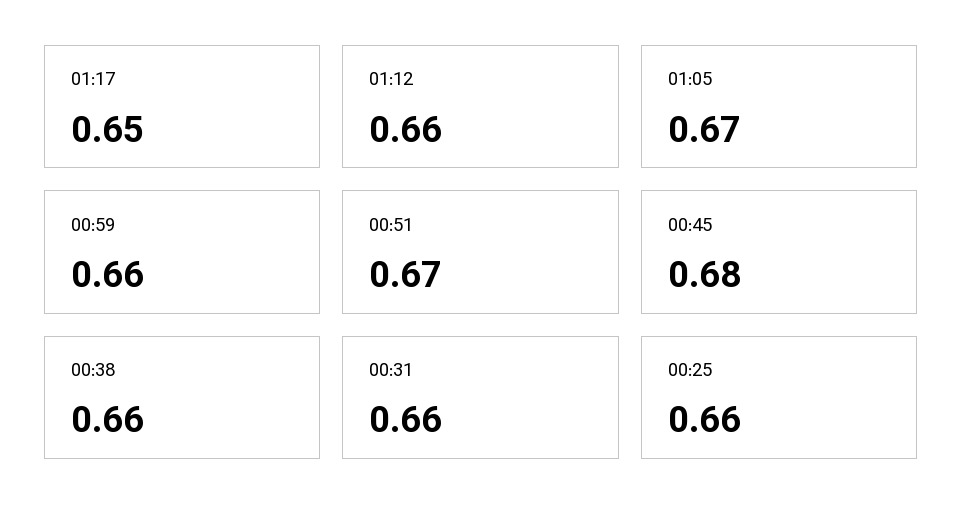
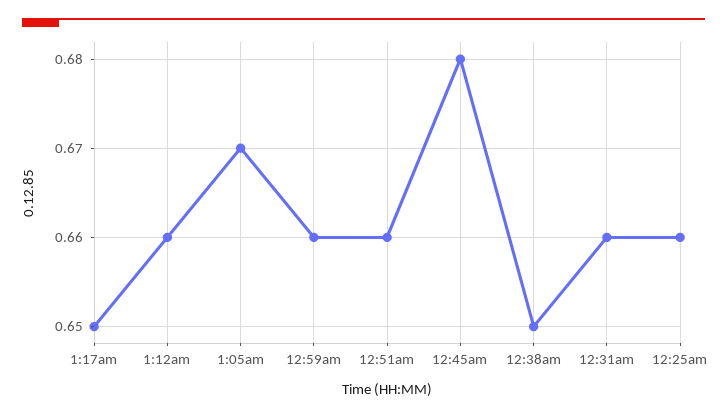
  {
    "01:17": 0.65,
    "01:12": 0.66,
    "01:05": 0.67,
    "00:59": 0.66,
-   "00:51": 0.67,
+   "00:51": 0.66,
    "00:45": 0.68,
-   "00:38": 0.66,
+   "00:38": 0.65,
    "00:31": 0.66,
    "00:25": 0.66
  }

